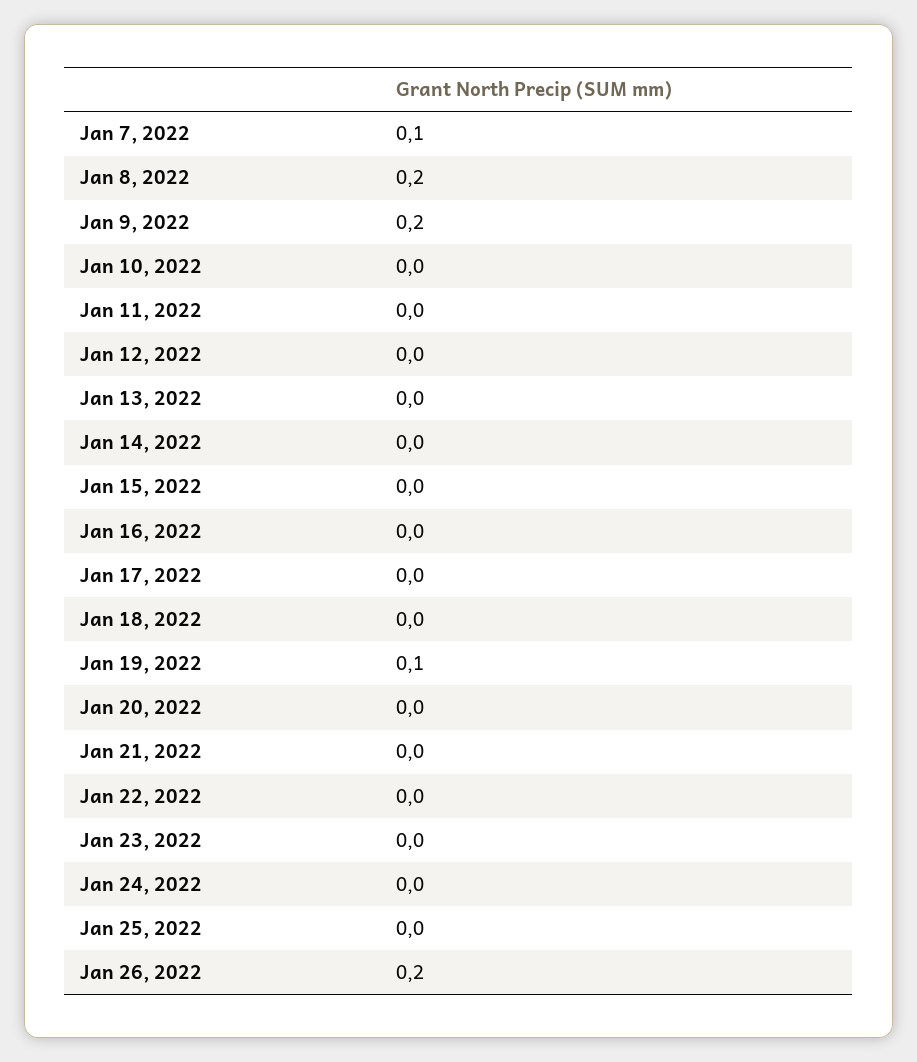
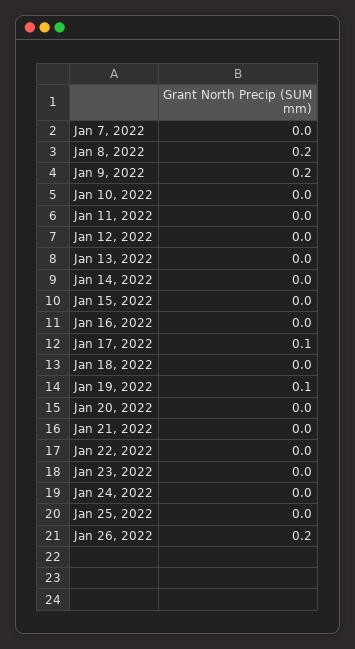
  {
-   "Jan 7, 2022": 0.1,
+   "Jan 7, 2022": 0,
    "Jan 8, 2022": 0.2,
    "Jan 9, 2022": 0.2,
    "Jan 10, 2022": 0,
    "Jan 11, 2022": 0,
    "Jan 12, 2022": 0,
    "Jan 13, 2022": 0,
    "Jan 14, 2022": 0,
    "Jan 15, 2022": 0,
    "Jan 16, 2022": 0,
-   "Jan 17, 2022": 0,
+   "Jan 17, 2022": 0.1,
    "Jan 18, 2022": 0,
    "Jan 19, 2022": 0.1,
    "Jan 20, 2022": 0,
    "Jan 21, 2022": 0,
    "Jan 22, 2022": 0,
    "Jan 23, 2022": 0,
    "Jan 24, 2022": 0,
    "Jan 25, 2022": 0,
    "Jan 26, 2022": 0.2
  }

